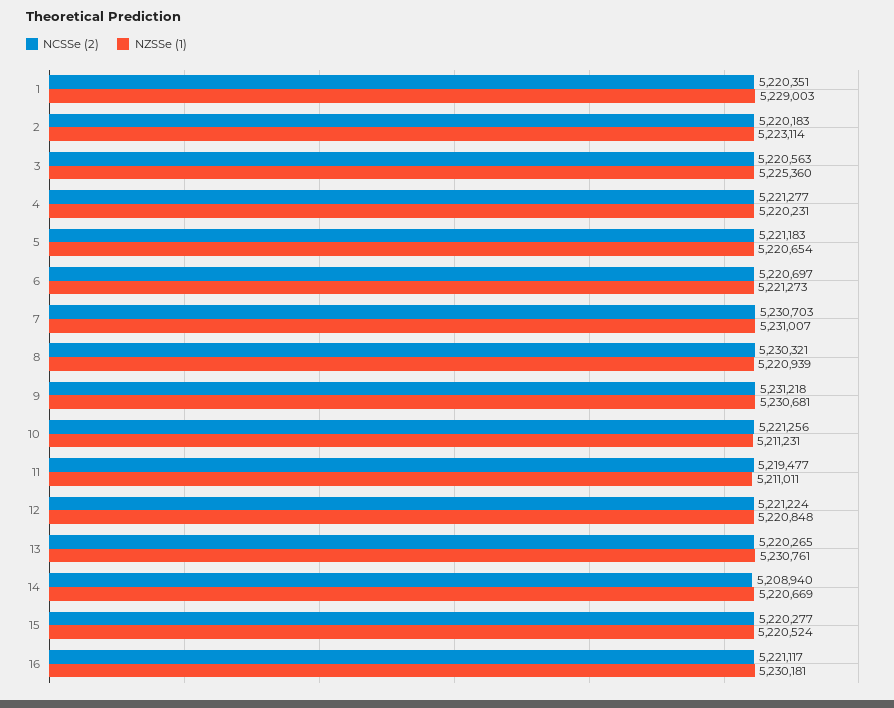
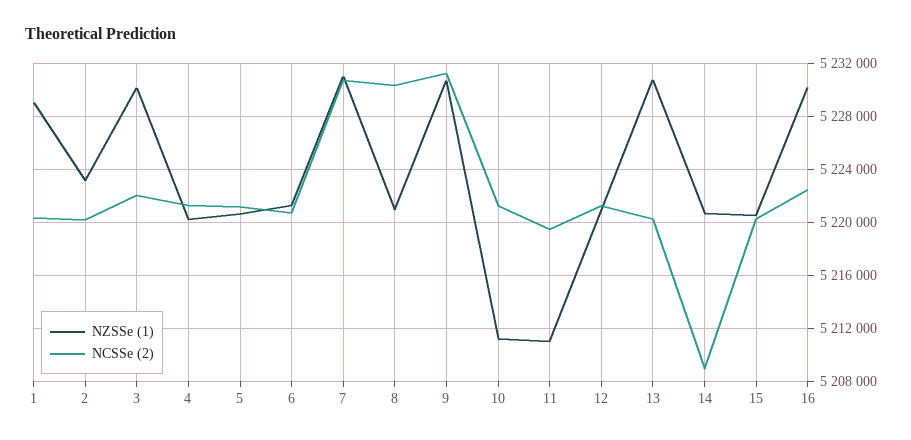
  {
    "NCSSe (2)": {
      "1": 5220351,
      "2": 5220183,
-     "3": 5220563,
+     "3": 5222000,
      "4": 5221277,
      "5": 5221183,
      "6": 5220697,
      "7": 5230703,
      "8": 5230321,
      "9": 5231218,
      "10": 5221256,
      "11": 5219477,
      "12": 5221224,
      "13": 5220265,
      "14": 5208940,
      "15": 5220277,
-     "16": 5221117
+     "16": 5222500
    },
    "NZSSe (1)": {
      "1": 5229003,
      "2": 5223114,
-     "3": 5225360,
+     "3": 5230000,
      "4": 5220231,
      "5": 5220654,
      "6": 5221273,
      "7": 5231007,
      "8": 5220939,
      "9": 5230681,
      "10": 5211231,
      "11": 5211011,
      "12": 5220848,
      "13": 5230761,
      "14": 5220669,
      "15": 5220524,
      "16": 5230181
    }
  }

